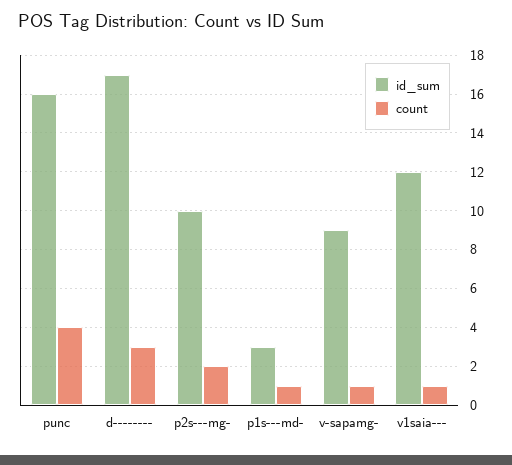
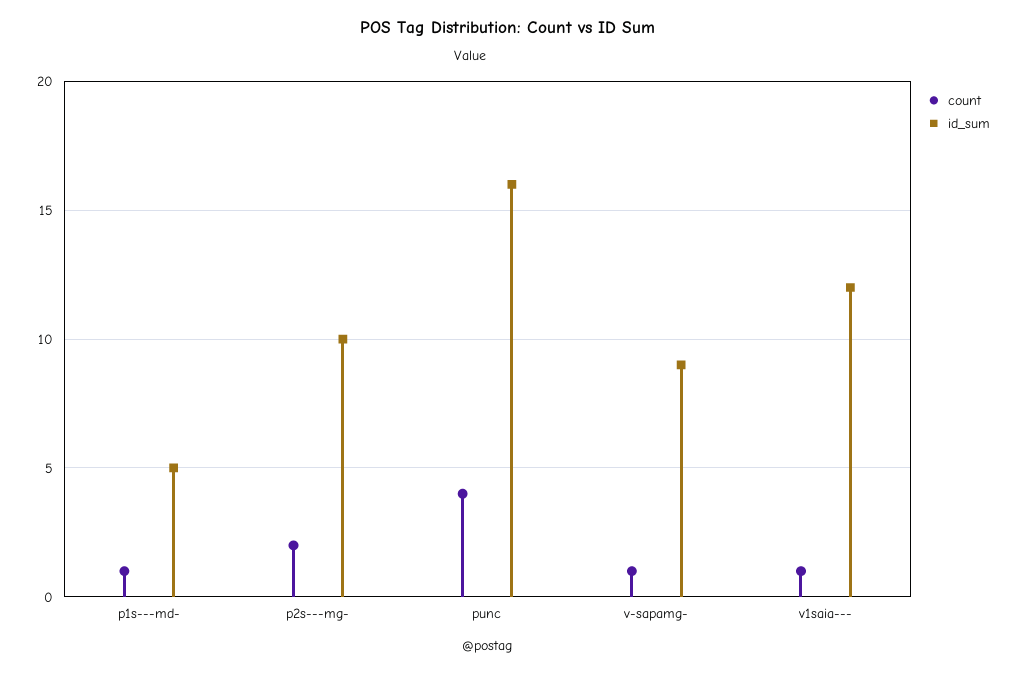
  {
    "id_sum": {
      "punc": 16,
-     "d--------": 17,
      "p2s---mg-": 10,
-     "p1s---md-": 3,
+     "p1s---md-": 5,
      "v-sapamg-": 9,
      "v1saia---": 12
    },
    "count": {
      "punc": 4,
-     "d--------": 3,
      "p2s---mg-": 2,
      "p1s---md-": 1,
      "v-sapamg-": 1,
      "v1saia---": 1
    }
  }

